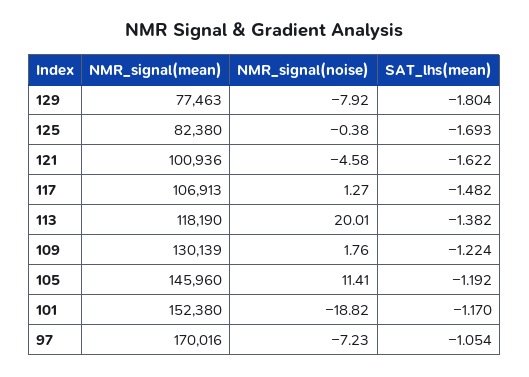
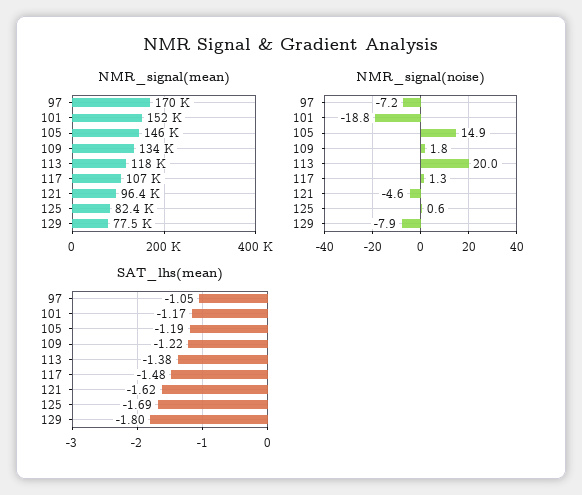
  {
    "NMR_signal(mean)": {
      "129": 77463,
      "125": 82380,
-     "121": 100936,
+     "121": 96400,
      "117": 106913,
      "113": 118190,
-     "109": 130139,
+     "109": 134000,
      "105": 145960,
      "101": 152380,
      "97": 170016
    },
    "NMR_signal(noise)": {
      "129": -7.92,
-     "125": -0.38,
+     "125": 0.6,
      "121": -4.58,
      "117": 1.27,
      "113": 20.01,
      "109": 1.76,
-     "105": 11.41,
+     "105": 14.9,
      "101": -18.82,
      "97": -7.23
    },
    "SAT_lhs(mean)": {
      "129": -1.804,
      "125": -1.693,
      "121": -1.622,
      "117": -1.482,
      "113": -1.382,
      "109": -1.224,
      "105": -1.192,
      "101": -1.17,
      "97": -1.054
    }
  }

